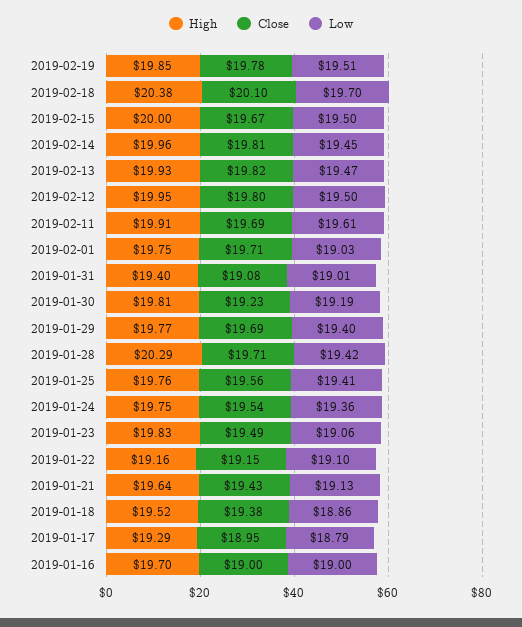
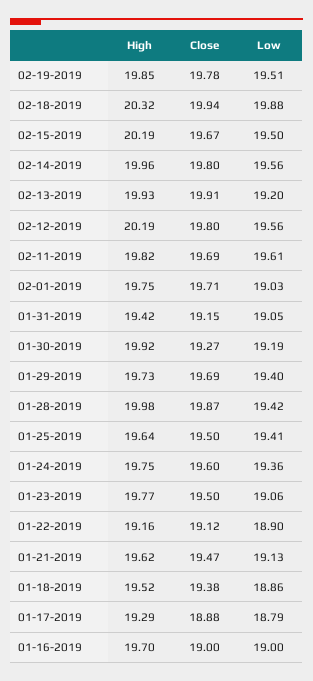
  {
    "High": {
      "2019-02-19": 19.85,
-     "2019-02-18": 20.38,
+     "2019-02-18": 20.32,
-     "2019-02-15": 20,
+     "2019-02-15": 20.19,
      "2019-02-14": 19.96,
      "2019-02-13": 19.93,
-     "2019-02-12": 19.95,
+     "2019-02-12": 20.19,
-     "2019-02-11": 19.91,
+     "2019-02-11": 19.82,
      "2019-02-01": 19.75,
-     "2019-01-31": 19.4,
+     "2019-01-31": 19.42,
-     "2019-01-30": 19.81,
+     "2019-01-30": 19.92,
-     "2019-01-29": 19.77,
+     "2019-01-29": 19.73,
-     "2019-01-28": 20.29,
+     "2019-01-28": 19.98,
-     "2019-01-25": 19.76,
+     "2019-01-25": 19.64,
      "2019-01-24": 19.75,
-     "2019-01-23": 19.83,
+     "2019-01-23": 19.77,
      "2019-01-22": 19.16,
-     "2019-01-21": 19.64,
+     "2019-01-21": 19.62,
      "2019-01-18": 19.52,
      "2019-01-17": 19.29,
      "2019-01-16": 19.7
    },
    "Close": {
      "2019-02-19": 19.78,
-     "2019-02-18": 20.1,
+     "2019-02-18": 19.94,
      "2019-02-15": 19.67,
-     "2019-02-14": 19.81,
+     "2019-02-14": 19.8,
-     "2019-02-13": 19.82,
+     "2019-02-13": 19.91,
      "2019-02-12": 19.8,
      "2019-02-11": 19.69,
      "2019-02-01": 19.71,
-     "2019-01-31": 19.08,
+     "2019-01-31": 19.15,
-     "2019-01-30": 19.23,
+     "2019-01-30": 19.27,
      "2019-01-29": 19.69,
-     "2019-01-28": 19.71,
+     "2019-01-28": 19.87,
-     "2019-01-25": 19.56,
+     "2019-01-25": 19.5,
-     "2019-01-24": 19.54,
+     "2019-01-24": 19.6,
-     "2019-01-23": 19.49,
+     "2019-01-23": 19.5,
-     "2019-01-22": 19.15,
+     "2019-01-22": 19.12,
-     "2019-01-21": 19.43,
+     "2019-01-21": 19.47,
      "2019-01-18": 19.38,
-     "2019-01-17": 18.95,
+     "2019-01-17": 18.88,
      "2019-01-16": 19
    },
    "Low": {
      "2019-02-19": 19.51,
-     "2019-02-18": 19.7,
+     "2019-02-18": 19.88,
      "2019-02-15": 19.5,
-     "2019-02-14": 19.45,
+     "2019-02-14": 19.56,
-     "2019-02-13": 19.47,
+     "2019-02-13": 19.2,
-     "2019-02-12": 19.5,
+     "2019-02-12": 19.56,
      "2019-02-11": 19.61,
      "2019-02-01": 19.03,
-     "2019-01-31": 19.01,
+     "2019-01-31": 19.05,
      "2019-01-30": 19.19,
      "2019-01-29": 19.4,
      "2019-01-28": 19.42,
      "2019-01-25": 19.41,
      "2019-01-24": 19.36,
      "2019-01-23": 19.06,
-     "2019-01-22": 19.1,
+     "2019-01-22": 18.9,
      "2019-01-21": 19.13,
      "2019-01-18": 18.86,
      "2019-01-17": 18.79,
      "2019-01-16": 19
    }
  }

